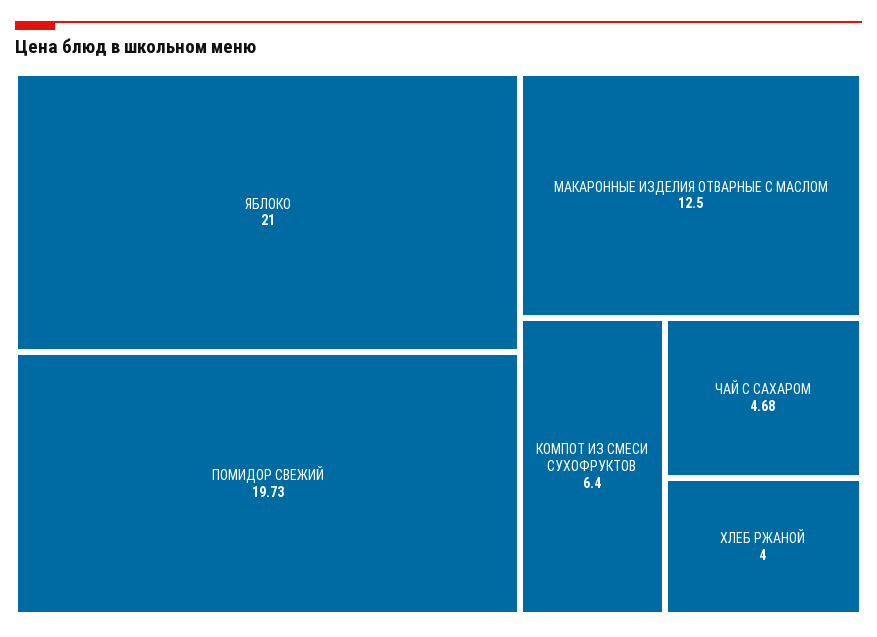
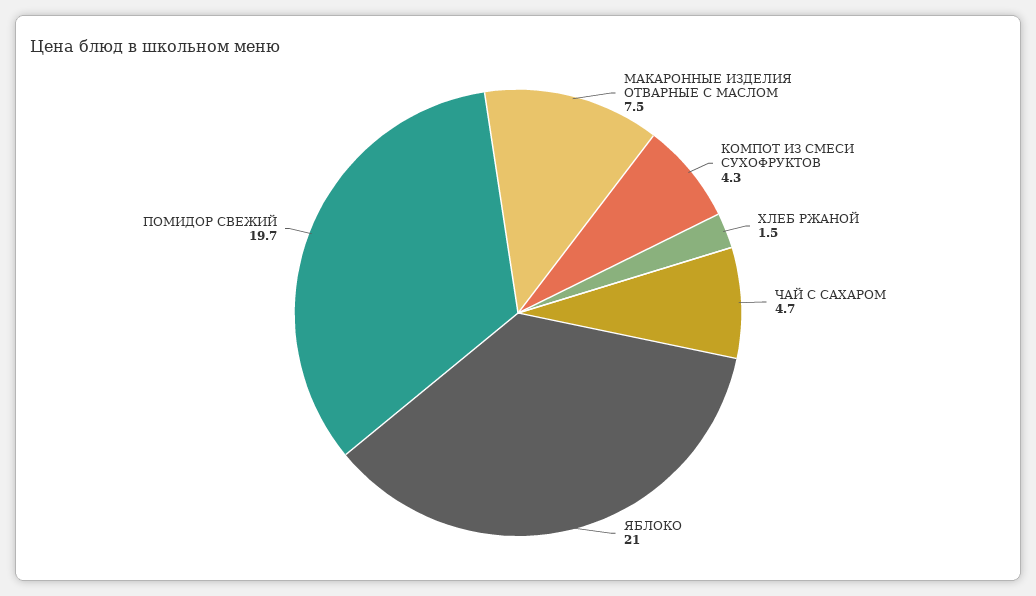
  {
    "ЯБЛОКО": 21,
    "ПОМИДОР СВЕЖИЙ": 19.73,
-   "МАКАРОННЫЕ ИЗДЕЛИЯ ОТВАРНЫЕ С МАСЛОМ": 12.5,
+   "МАКАРОННЫЕ ИЗДЕЛИЯ ОТВАРНЫЕ С МАСЛОМ": 7.5,
-   "КОМПОТ ИЗ СМЕСИ СУХОФРУКТОВ": 6.4,
+   "КОМПОТ ИЗ СМЕСИ СУХОФРУКТОВ": 4.3,
    "ЧАЙ С САХАРОМ": 4.68,
-   "ХЛЕБ РЖАНОЙ": 4
+   "ХЛЕБ РЖАНОЙ": 1.5
  }

